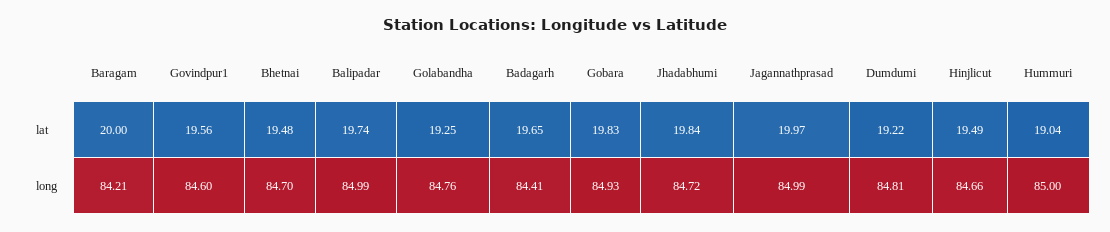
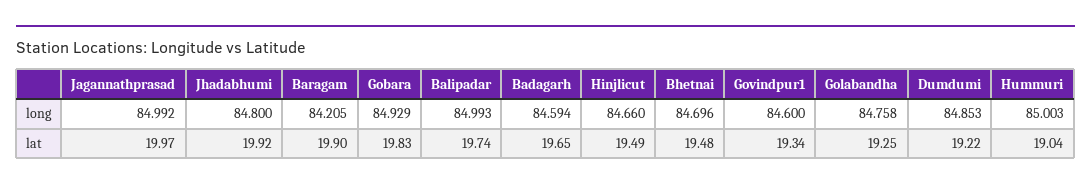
  {
    "Baragam": {
-     "lat": 20,
+     "lat": 19.9,
      "long": 84.205
    },
    "Govindpur1": {
-     "lat": 19.56,
+     "lat": 19.34,
      "long": 84.6
    },
    "Bhetnai": {
      "lat": 19.48,
      "long": 84.696
    },
    "Balipadar": {
      "lat": 19.74,
      "long": 84.993
    },
    "Golabandha": {
      "lat": 19.25,
      "long": 84.758
    },
    "Badagarh": {
      "lat": 19.65,
-     "long": 84.41
+     "long": 84.594
    },
    "Gobara": {
      "lat": 19.83,
      "long": 84.929
    },
    "Jhadabhumi": {
-     "lat": 19.84,
+     "lat": 19.92,
-     "long": 84.72
+     "long": 84.8
    },
    "Jagannathprasad": {
      "lat": 19.97,
      "long": 84.992
    },
    "Dumdumi": {
      "lat": 19.22,
-     "long": 84.81
+     "long": 84.853
    },
    "Hinjlicut": {
      "lat": 19.49,
      "long": 84.66
    },
    "Hummuri": {
      "lat": 19.04,
      "long": 85.003
    }
  }

